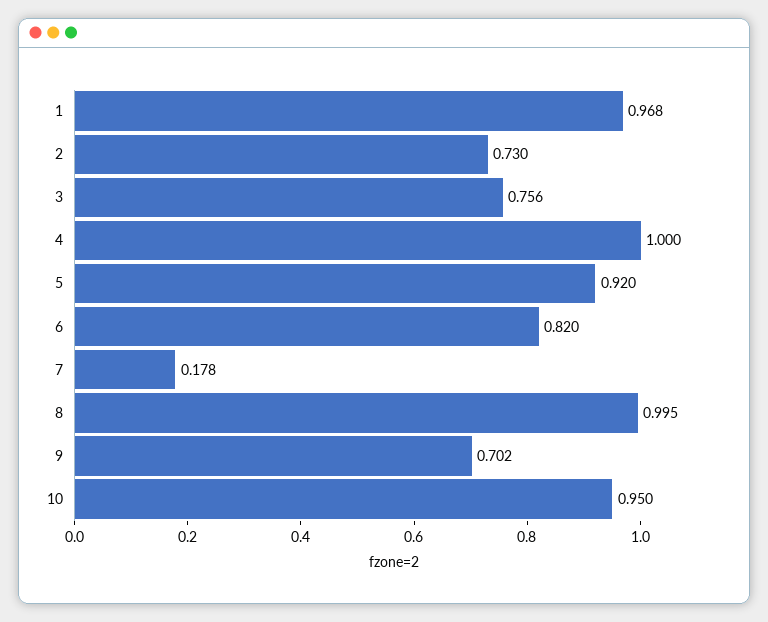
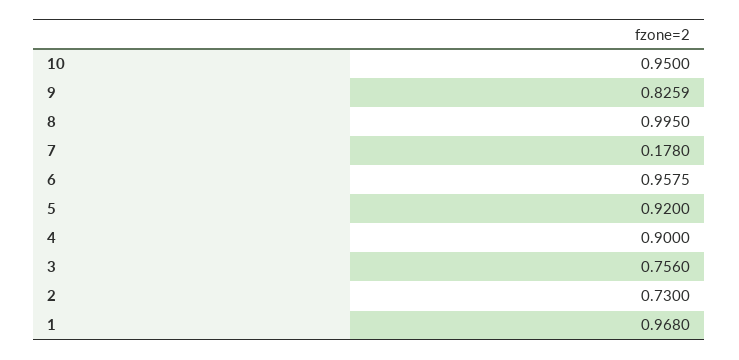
  {
    "1": 0.968,
    "2": 0.73,
    "3": 0.756,
-   "4": 1,
+   "4": 0.9,
    "5": 0.92,
-   "6": 0.82,
+   "6": 0.9575,
    "7": 0.178,
    "8": 0.995,
-   "9": 0.702,
+   "9": 0.8259,
    "10": 0.95
  }

